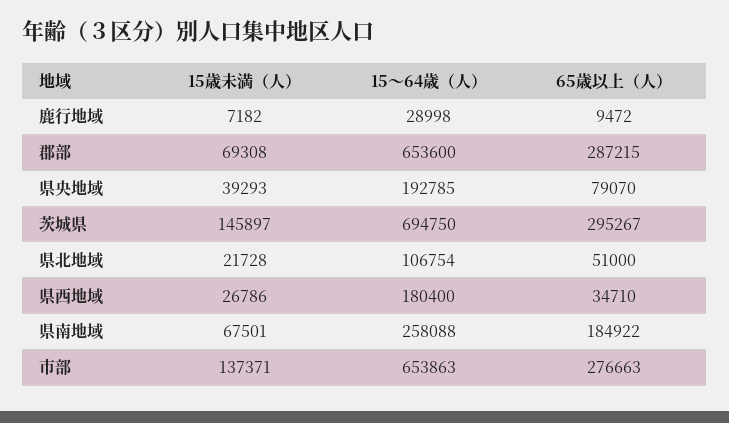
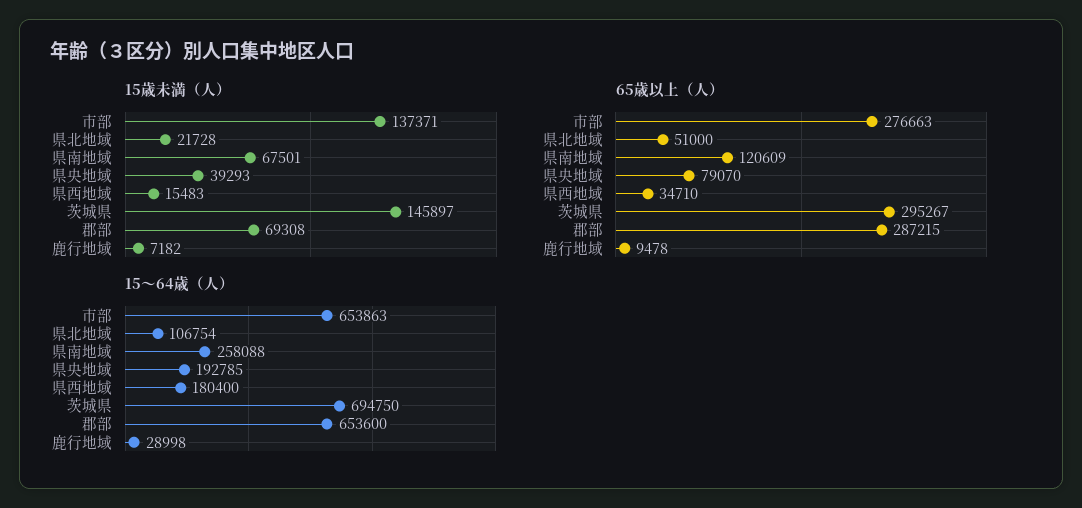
  {
    "15歳未満（人）": {
      "鹿行地域": 7182,
      "郡部": 69308,
      "県央地域": 39293,
      "茨城県": 145897,
      "県北地域": 21728,
-     "県西地域": 26786,
+     "県西地域": 15483,
      "県南地域": 67501,
      "市部": 137371
    },
    "15～64歳（人）": {
      "鹿行地域": 28998,
      "郡部": 653600,
      "県央地域": 192785,
      "茨城県": 694750,
      "県北地域": 106754,
      "県西地域": 180400,
      "県南地域": 258088,
      "市部": 653863
    },
    "65歳以上（人）": {
-     "鹿行地域": 9472,
+     "鹿行地域": 9478,
      "郡部": 287215,
      "県央地域": 79070,
      "茨城県": 295267,
      "県北地域": 51000,
      "県西地域": 34710,
-     "県南地域": 184922,
+     "県南地域": 120609,
      "市部": 276663
    }
  }

